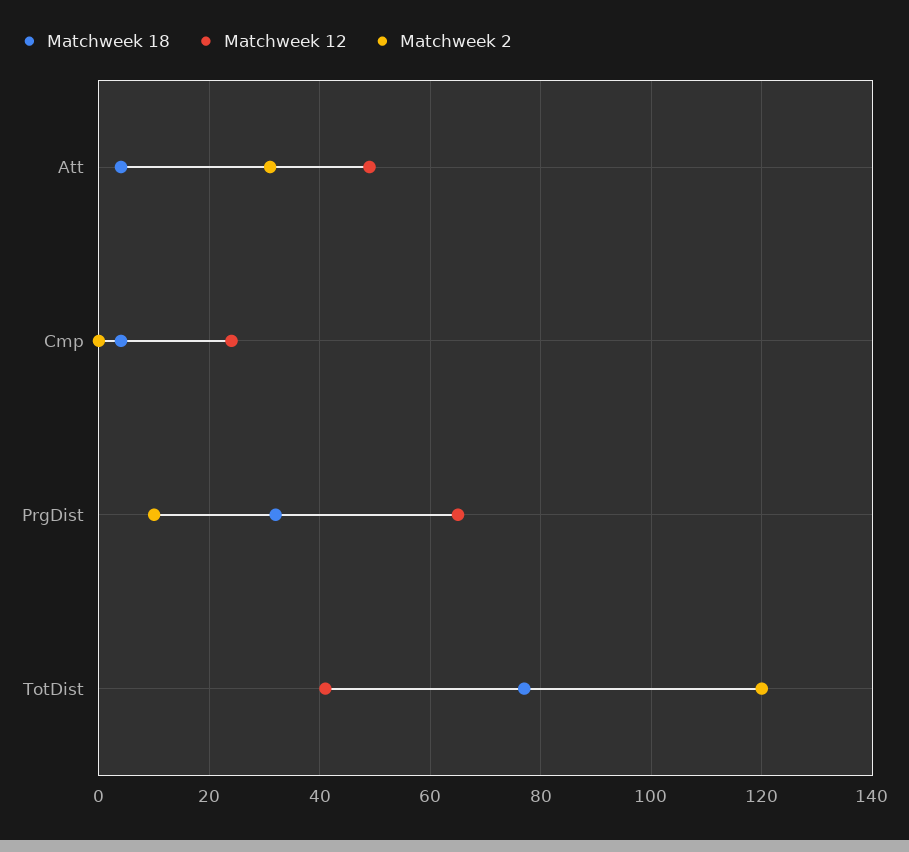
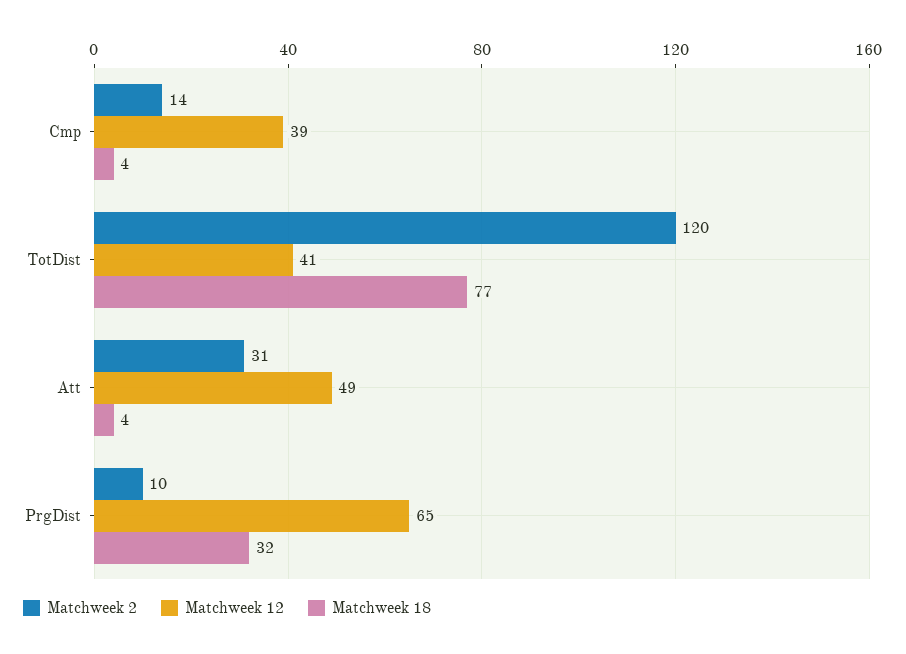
  {
    "Matchweek 18": {
      "Att": 4,
      "Cmp": 4,
      "PrgDist": 32,
      "TotDist": 77
    },
    "Matchweek 12": {
      "Att": 49,
-     "Cmp": 25,
+     "Cmp": 39,
      "PrgDist": 65,
      "TotDist": 41
    },
    "Matchweek 2": {
      "Att": 31,
-     "Cmp": 0,
+     "Cmp": 14,
      "PrgDist": 10,
      "TotDist": 120
    }
  }

